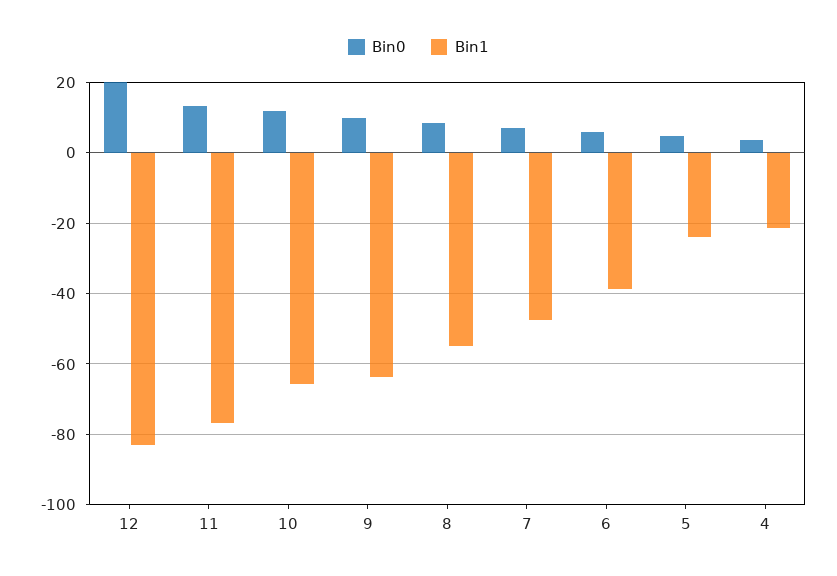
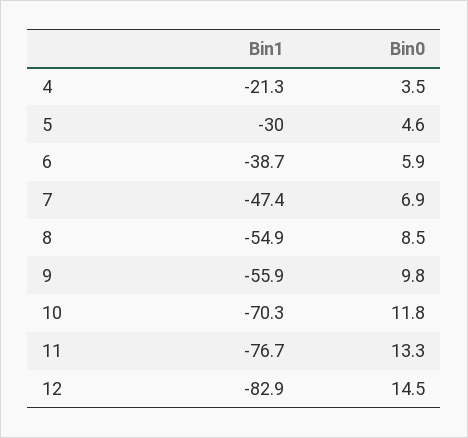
  {
    "Bin0": {
-     "12": 20,
+     "12": 14.5,
      "11": 13.3,
      "10": 11.8,
      "9": 9.8,
      "8": 8.5,
      "7": 6.9,
      "6": 5.9,
      "5": 4.6,
      "4": 3.5
    },
    "Bin1": {
      "12": -82.9,
      "11": -76.7,
-     "10": -66,
+     "10": -70.3,
-     "9": -64,
+     "9": -55.9,
      "8": -54.9,
      "7": -47.4,
      "6": -38.7,
-     "5": -24,
+     "5": -30,
      "4": -21.3
    }
  }

